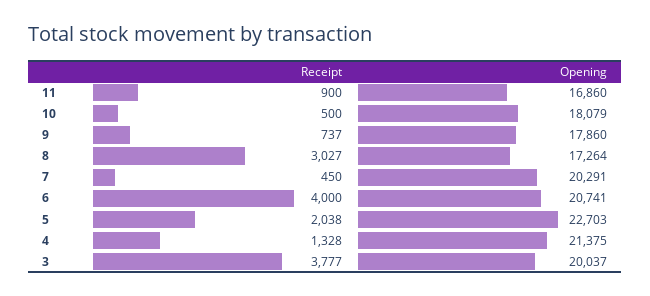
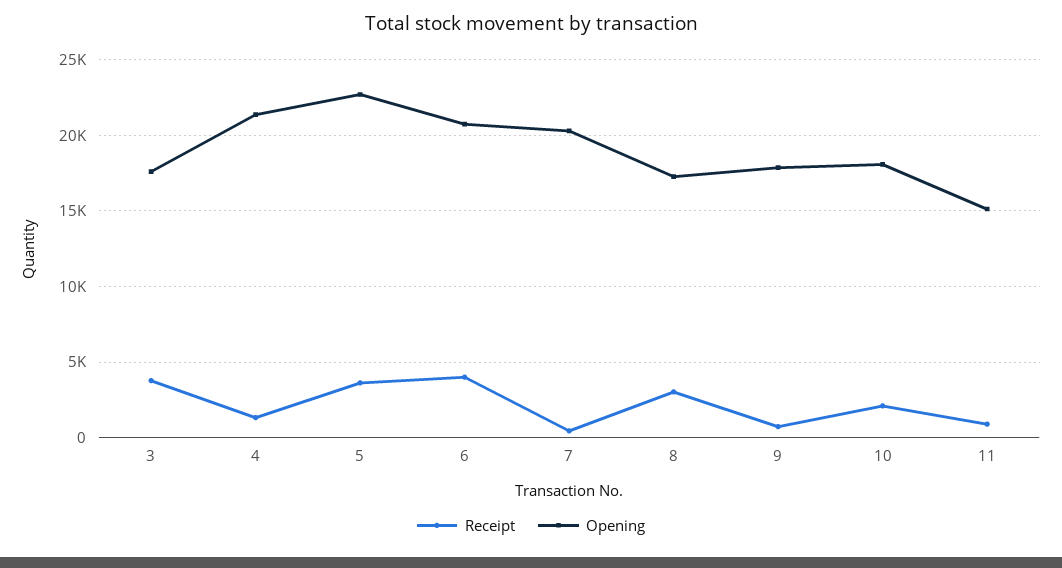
  {
    "Receipt": {
      "11": 900,
-     "10": 500,
+     "10": 2000,
      "9": 737,
      "8": 3027,
      "7": 450,
      "6": 4000,
-     "5": 2038,
+     "5": 3500,
      "4": 1328,
      "3": 3777
    },
    "Opening": {
-     "11": 16860,
+     "11": 15000,
      "10": 18079,
      "9": 17860,
      "8": 17264,
      "7": 20291,
      "6": 20741,
      "5": 22703,
      "4": 21375,
-     "3": 20037
+     "3": 17500
    }
  }

